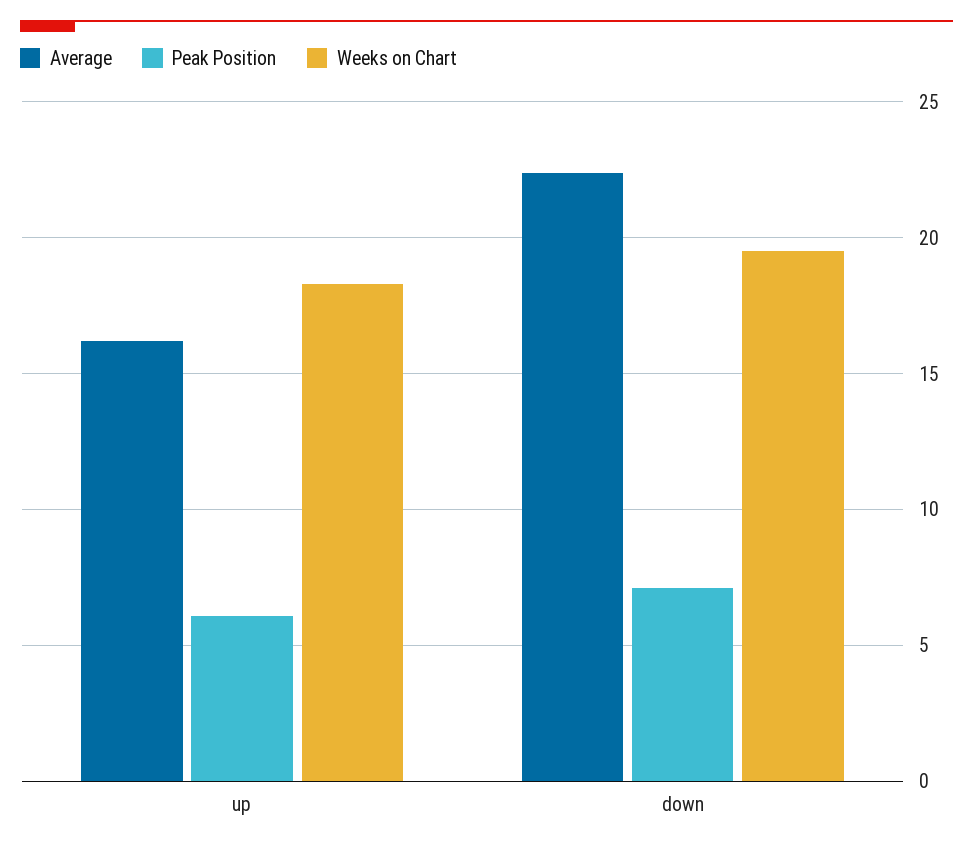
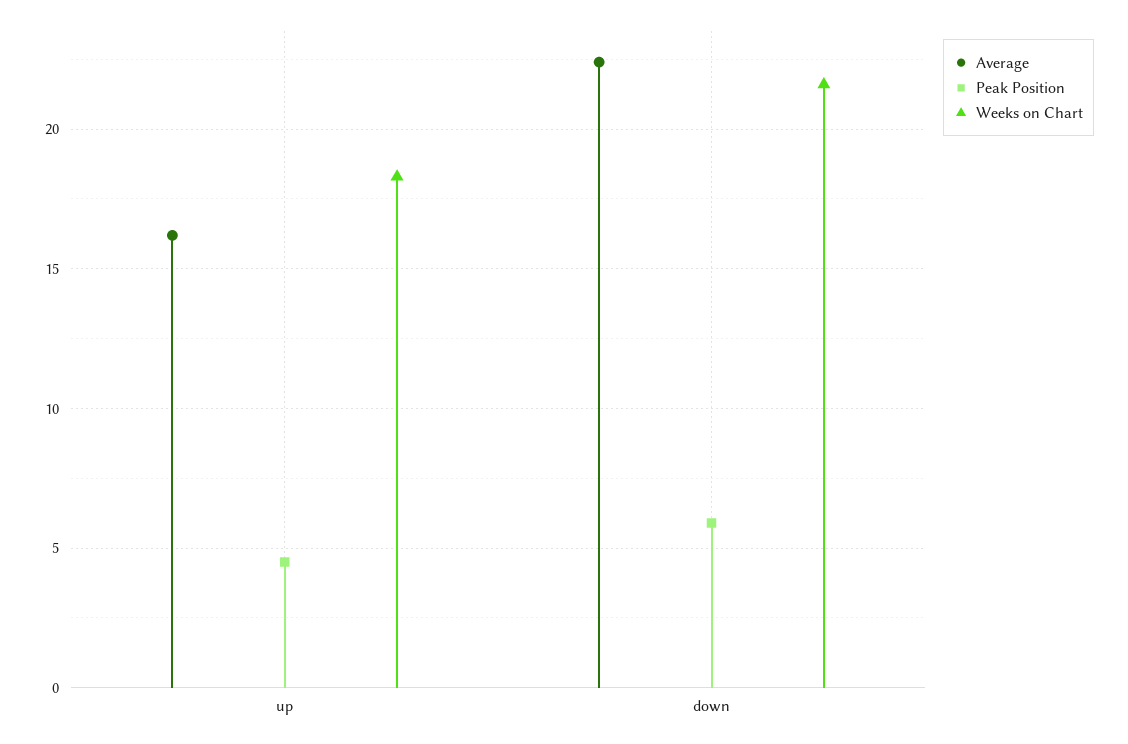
  {
    "Average": {
      "up": 16,
      "down": 22.5
    },
    "Peak Position": {
-     "up": 6,
+     "up": 4.5,
-     "down": 7
+     "down": 6
    },
    "Weeks on Chart": {
      "up": 18.5,
-     "down": 19.5
+     "down": 21.5
    }
  }

